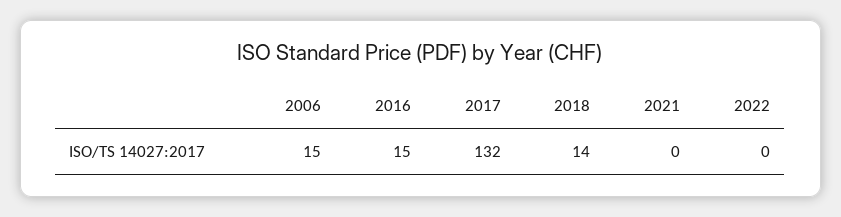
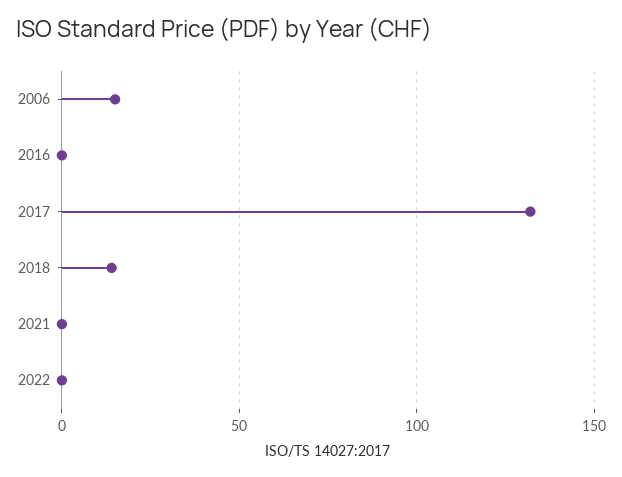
  {
    "2006": 15,
-   "2016": 15,
+   "2016": 0,
    "2017": 132,
    "2018": 14,
    "2021": 0,
    "2022": 0
  }

